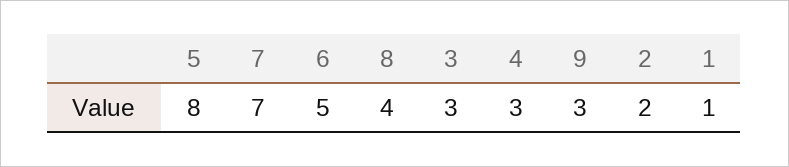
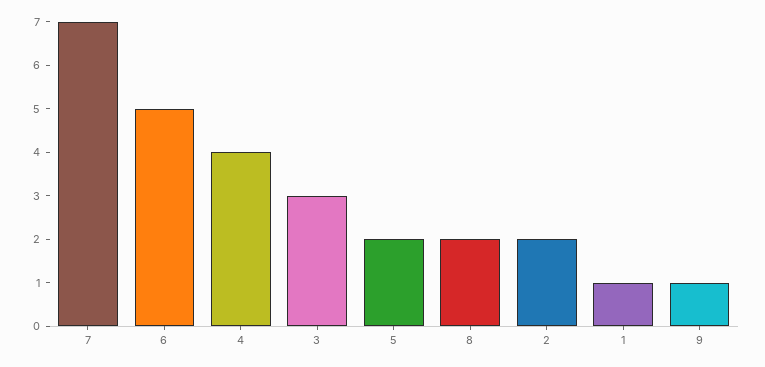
  {
-   "5": 8,
+   "5": 2,
    "7": 7,
    "6": 5,
-   "8": 4,
+   "8": 2,
    "3": 3,
-   "4": 3,
+   "4": 4,
-   "9": 3,
+   "9": 1,
    "2": 2,
    "1": 1
  }

